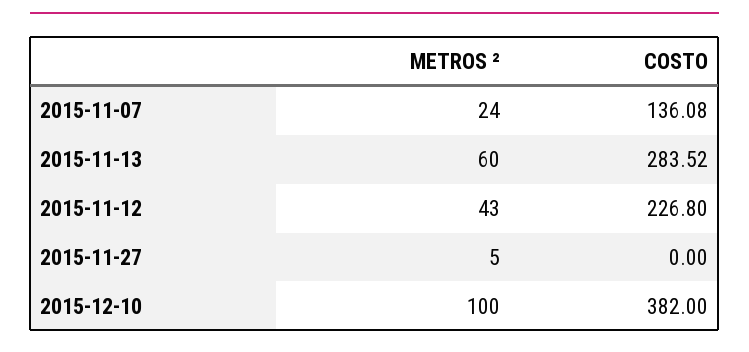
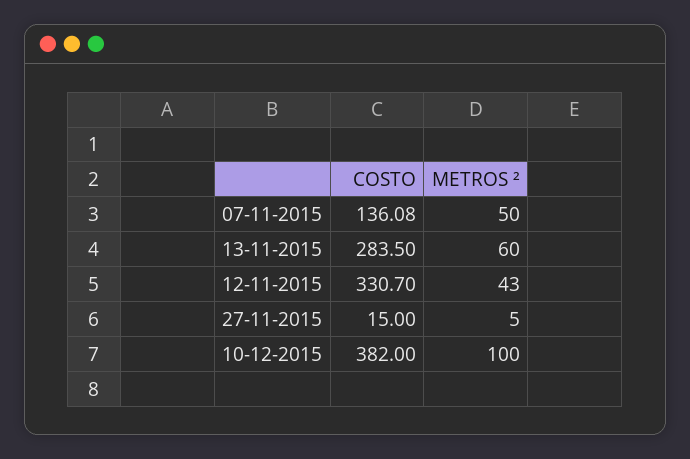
  {
    "METROS ²": {
-     "2015-11-07": 24,
+     "2015-11-07": 50,
      "2015-11-13": 60,
      "2015-11-12": 43,
      "2015-11-27": 5,
      "2015-12-10": 100
    },
    "COSTO": {
      "2015-11-07": 136.08,
-     "2015-11-13": 283.52,
+     "2015-11-13": 283.5,
-     "2015-11-12": 226.8,
+     "2015-11-12": 330.7,
-     "2015-11-27": 0,
+     "2015-11-27": 15,
      "2015-12-10": 382
    }
  }

